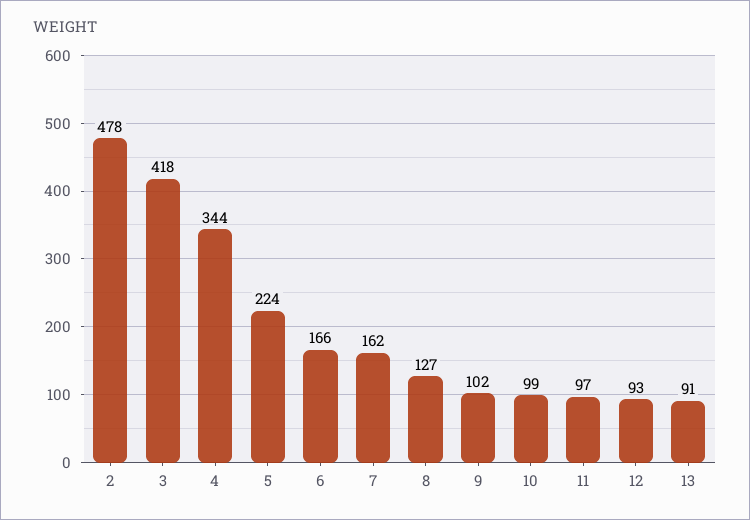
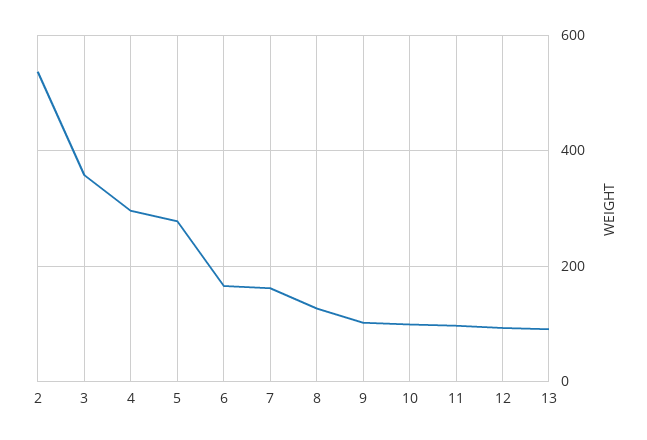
  {
-   "2": 478,
+   "2": 540,
-   "3": 418,
+   "3": 360,
-   "4": 344,
+   "4": 300,
-   "5": 224,
+   "5": 280,
    "6": 166,
    "7": 162,
    "8": 127,
    "9": 102,
    "10": 99,
    "11": 97,
    "12": 93,
    "13": 91
  }

